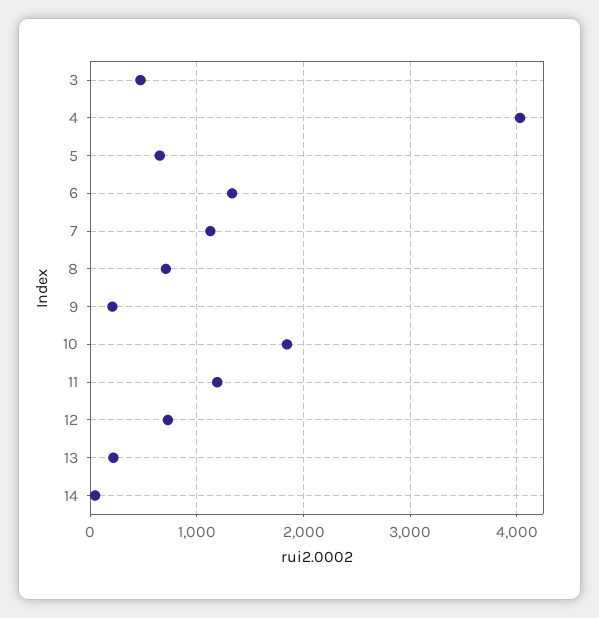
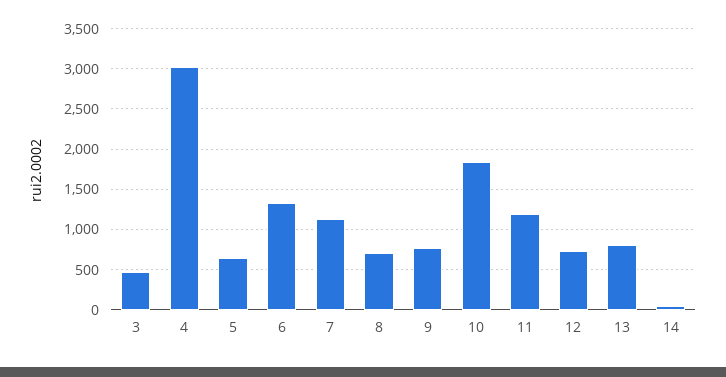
  {
    "3": 500,
-   "4": 4000,
+   "4": 3000,
    "5": 700,
    "6": 1300,
    "7": 1100,
    "8": 700,
-   "9": 200,
+   "9": 800,
    "10": 1800,
    "11": 1200,
    "12": 700,
-   "13": 200,
+   "13": 800,
    "14": 0
  }

